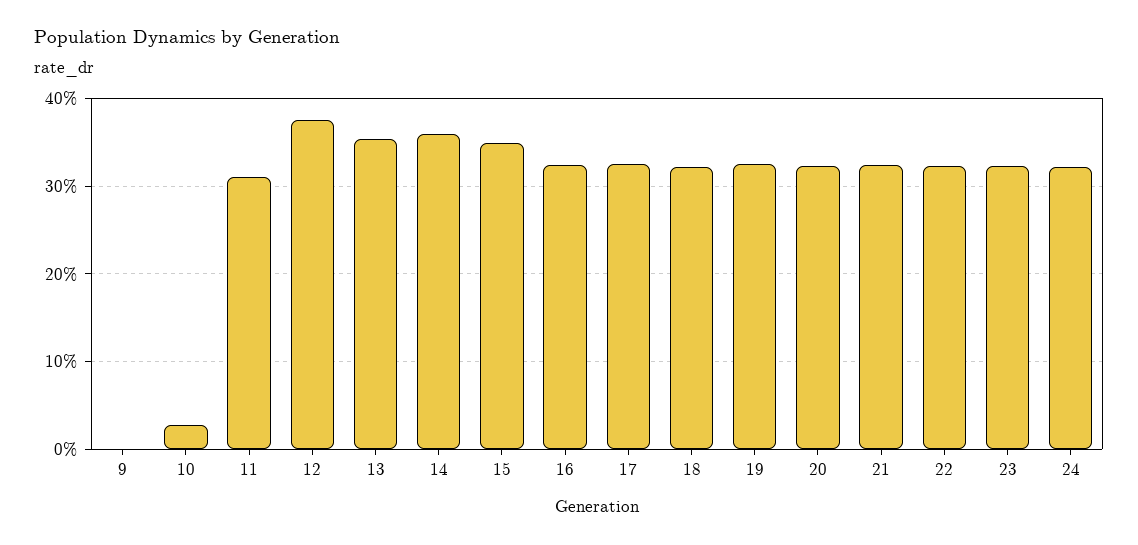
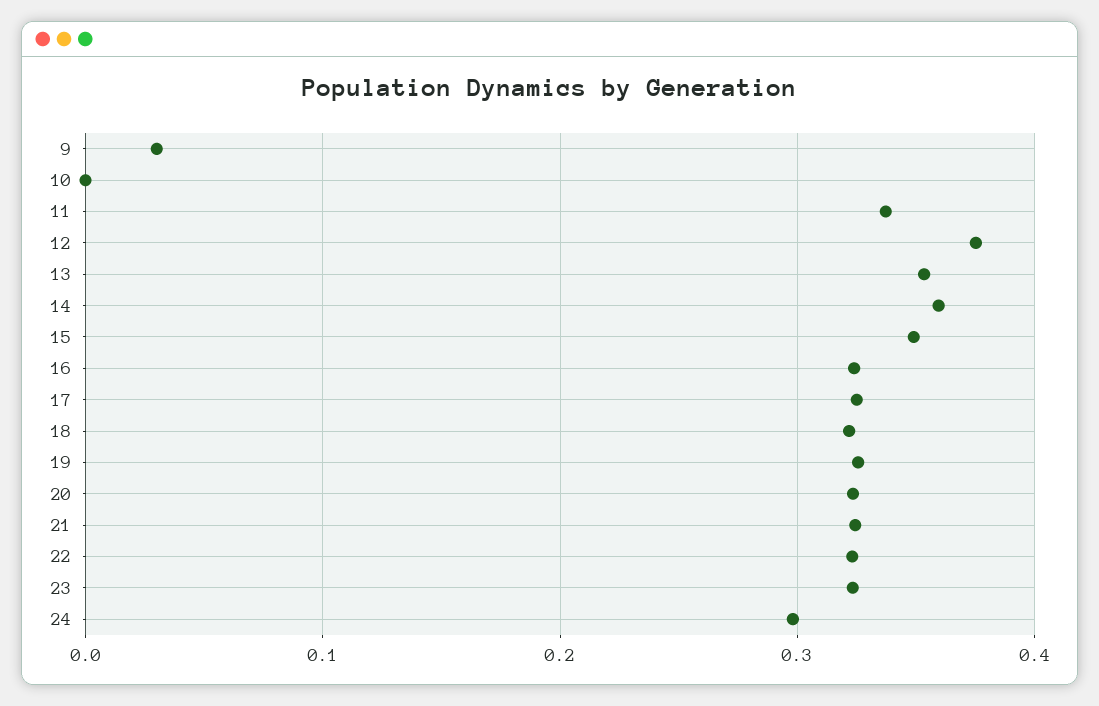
  {
-   "9": 0,
+   "9": 0.03,
-   "10": 0.03,
+   "10": 0,
-   "11": 0.31,
+   "11": 0.34,
    "12": 0.38,
    "13": 0.35,
    "14": 0.36,
    "15": 0.35,
    "16": 0.32,
    "17": 0.33,
    "18": 0.32,
    "19": 0.33,
    "20": 0.32,
    "21": 0.32,
    "22": 0.32,
    "23": 0.32,
-   "24": 0.32
+   "24": 0.3
  }

